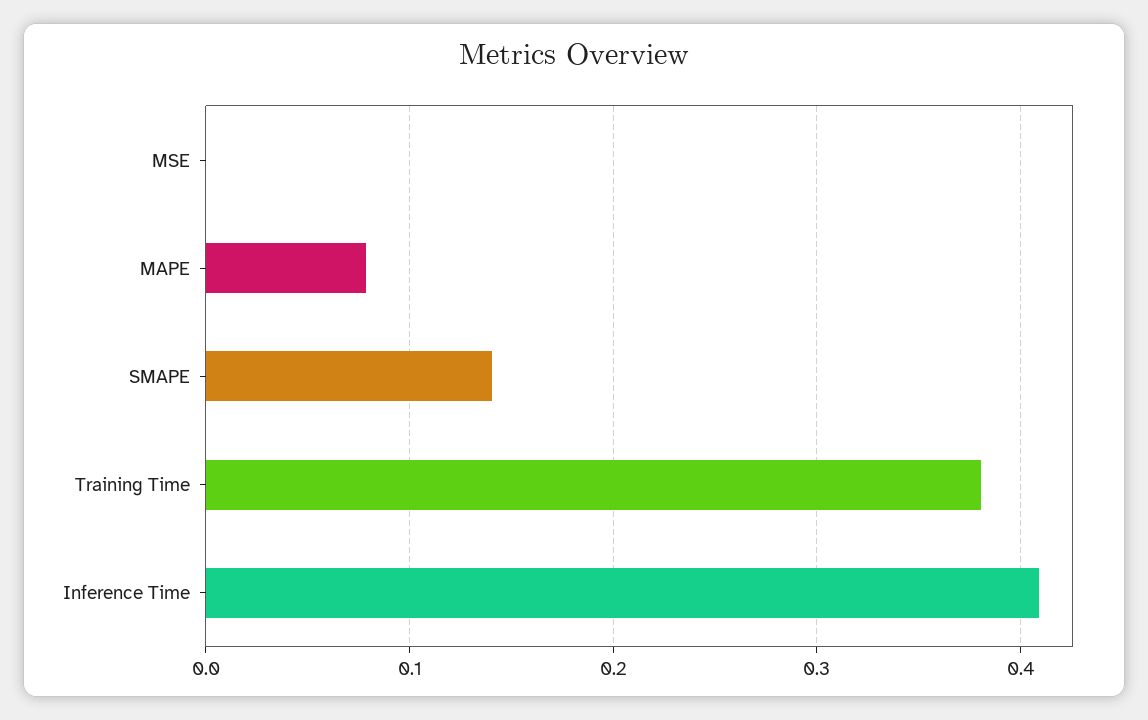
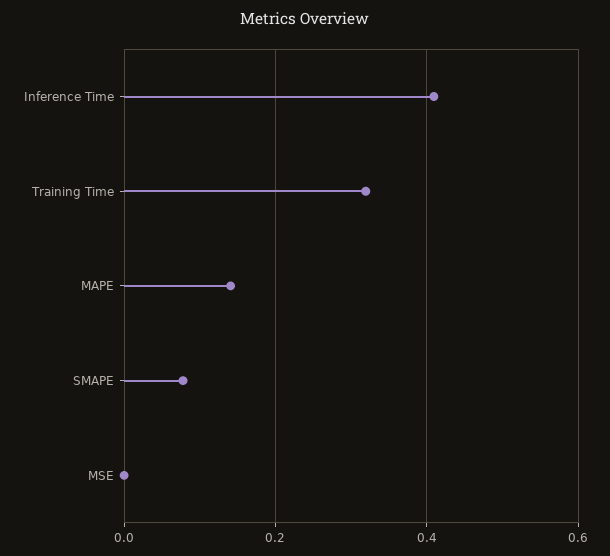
  {
    "MSE": 0,
-   "MAPE": 0.08,
+   "MAPE": 0.14,
-   "SMAPE": 0.14,
+   "SMAPE": 0.08,
-   "Training Time": 0.38,
+   "Training Time": 0.32,
    "Inference Time": 0.41
  }

